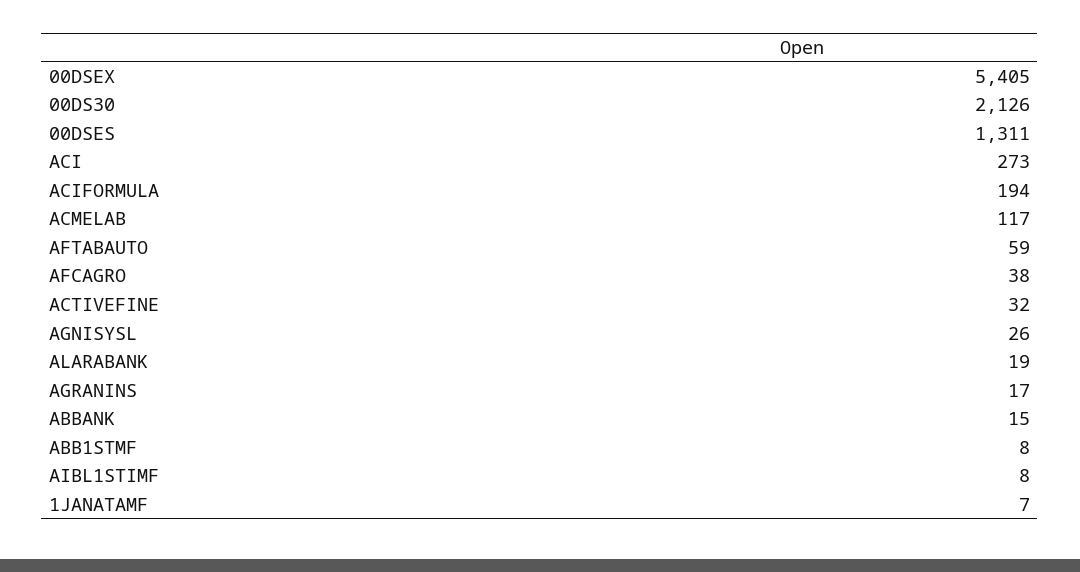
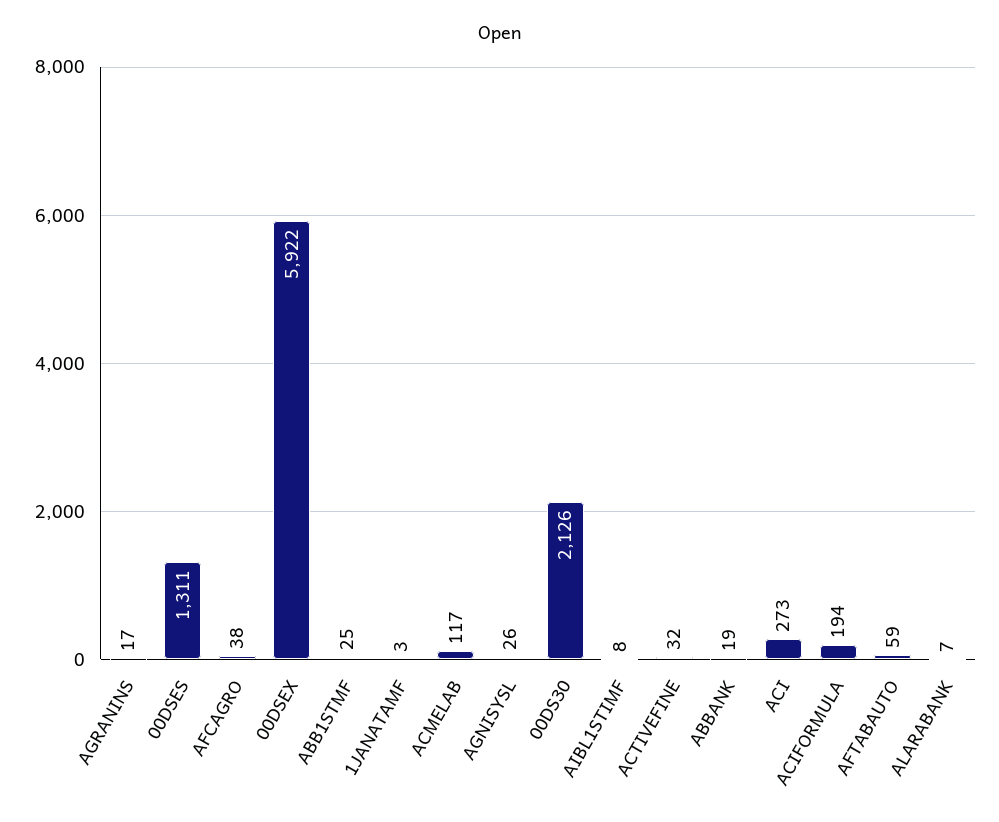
  {
-   "00DSEX": 5405,
+   "00DSEX": 5922,
    "00DS30": 2126,
    "00DSES": 1311,
    "ACI": 273,
    "ACIFORMULA": 194,
    "ACMELAB": 117,
    "AFTABAUTO": 59,
    "AFCAGRO": 38,
    "ACTIVEFINE": 32,
    "AGNISYSL": 26,
-   "ALARABANK": 19,
+   "ALARABANK": 7,
    "AGRANINS": 17,
-   "ABBANK": 15,
+   "ABBANK": 19,
-   "ABB1STMF": 8,
+   "ABB1STMF": 25,
    "AIBL1STIMF": 8,
-   "1JANATAMF": 7
+   "1JANATAMF": 3
  }

